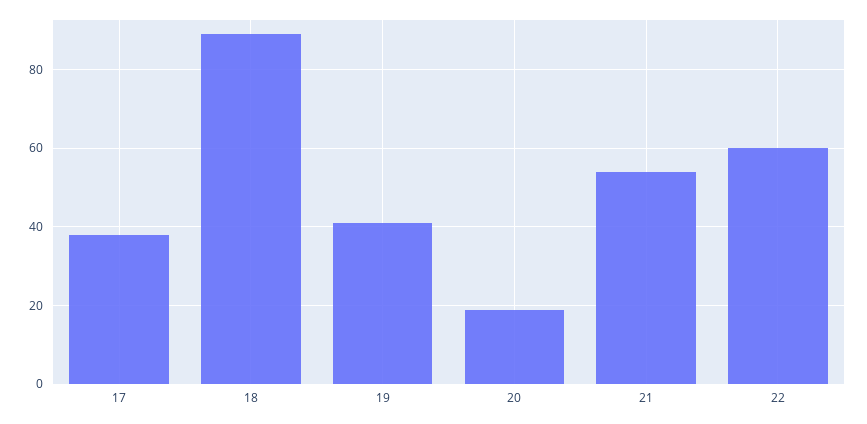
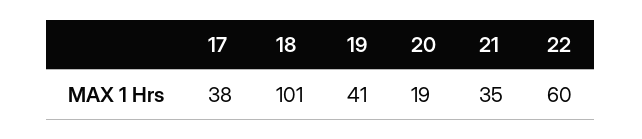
  {
    "17": 38,
-   "18": 90,
+   "18": 101,
    "19": 41,
    "20": 19,
-   "21": 55,
+   "21": 35,
    "22": 60
  }

